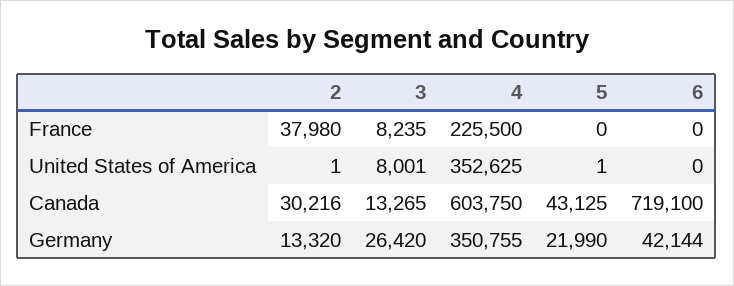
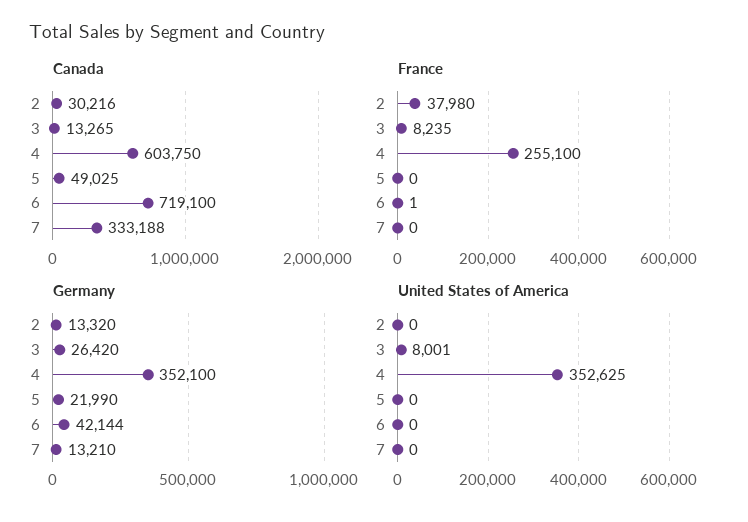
  {
    "France": {
      "2": 37980,
      "3": 8235,
-     "4": 225500,
+     "4": 255100,
      "5": 0,
-     "6": 0
+     "6": 1,
+     "7": 0
    },
    "United States of America": {
-     "2": 1,
+     "2": 0,
      "3": 8001,
      "4": 352625,
-     "5": 1,
+     "5": 0,
-     "6": 0
+     "6": 0,
+     "7": 0
    },
    "Canada": {
      "2": 30216,
      "3": 13265,
      "4": 603750,
-     "5": 43125,
+     "5": 49025,
-     "6": 719100
+     "6": 719100,
+     "7": 333188
    },
    "Germany": {
      "2": 13320,
      "3": 26420,
-     "4": 350755,
+     "4": 352100,
      "5": 21990,
-     "6": 42144
+     "6": 42144,
+     "7": 13210
    }
  }

